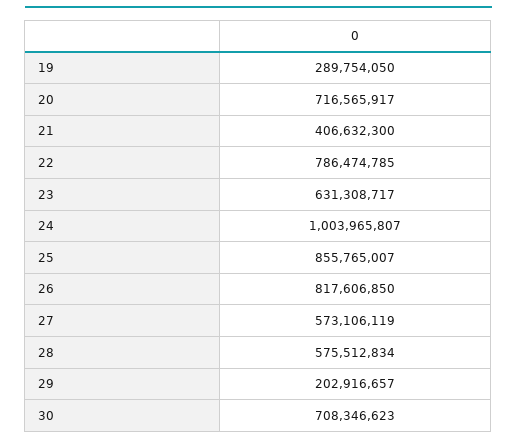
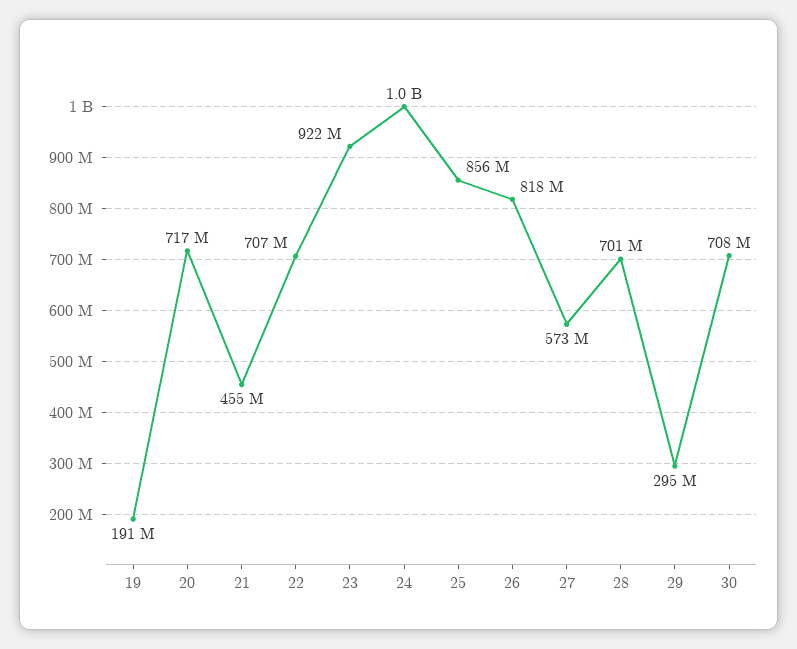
  {
-   "19": 289754050,
+   "19": 191000000,
    "20": 716565917,
-   "21": 406632300,
+   "21": 455000000,
-   "22": 786474785,
+   "22": 707000000,
-   "23": 631308717,
+   "23": 922000000,
    "24": 1003965807,
    "25": 855765007,
    "26": 817606850,
    "27": 573106119,
-   "28": 575512834,
+   "28": 701000000,
-   "29": 202916657,
+   "29": 295000000,
    "30": 708346623
  }

